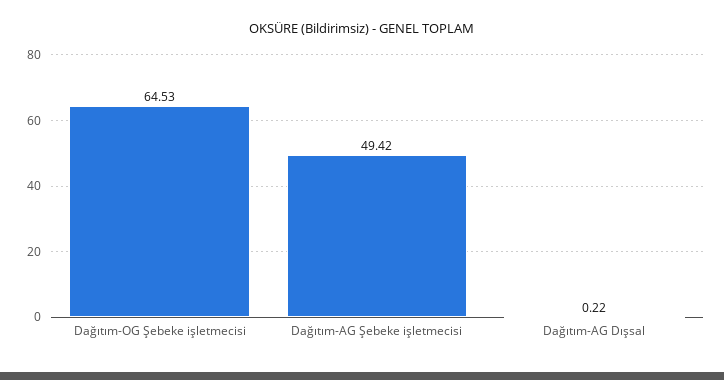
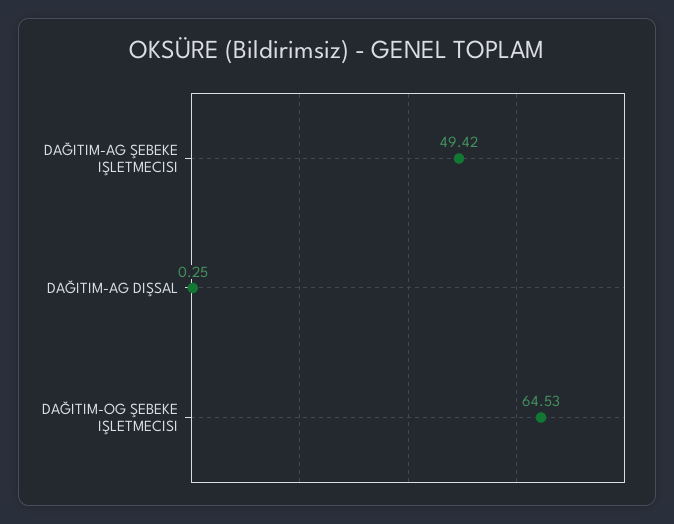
  {
    "Dağıtım-OG Şebeke işletmecisi": 64.53,
    "Dağıtım-AG Şebeke işletmecisi": 49.42,
-   "Dağıtım-AG Dışsal": 0.22
+   "Dağıtım-AG Dışsal": 0.25
  }

